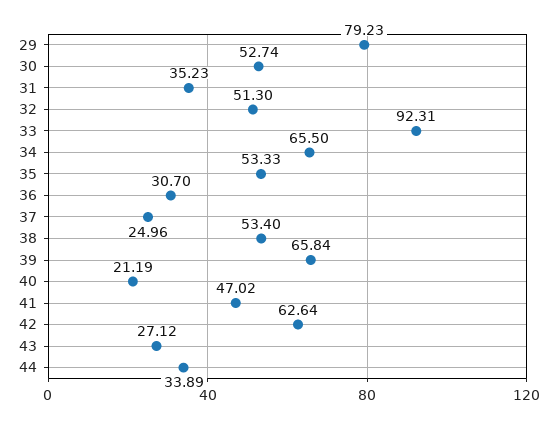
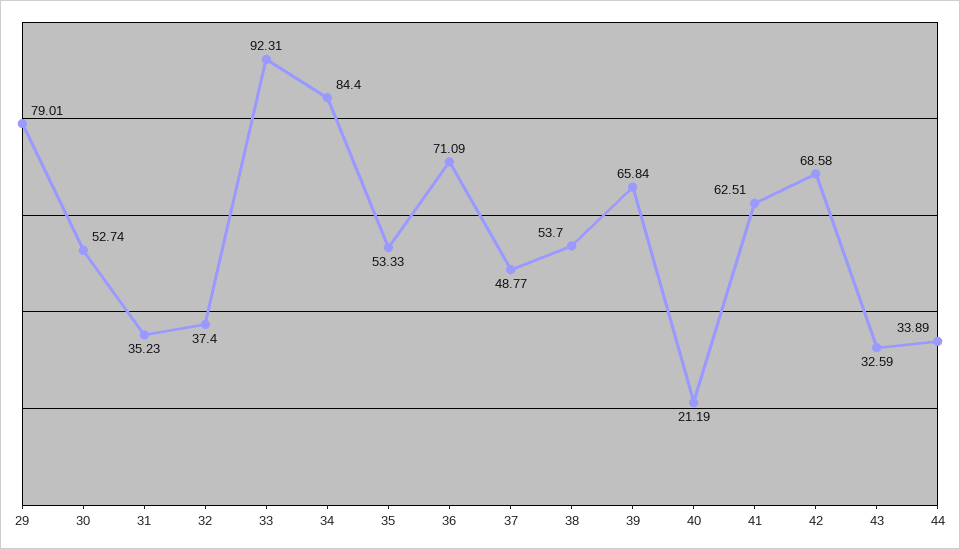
  {
-   "29": 79.23,
+   "29": 79.01,
    "30": 52.74,
    "31": 35.23,
-   "32": 51.3,
+   "32": 37.4,
    "33": 92.31,
-   "34": 65.5,
+   "34": 84.4,
    "35": 53.33,
-   "36": 30.7,
+   "36": 71.09,
-   "37": 24.96,
+   "37": 48.77,
-   "38": 53.4,
+   "38": 53.7,
    "39": 65.84,
    "40": 21.19,
-   "41": 47.02,
+   "41": 62.51,
-   "42": 62.64,
+   "42": 68.58,
-   "43": 27.12,
+   "43": 32.59,
    "44": 33.89
  }

